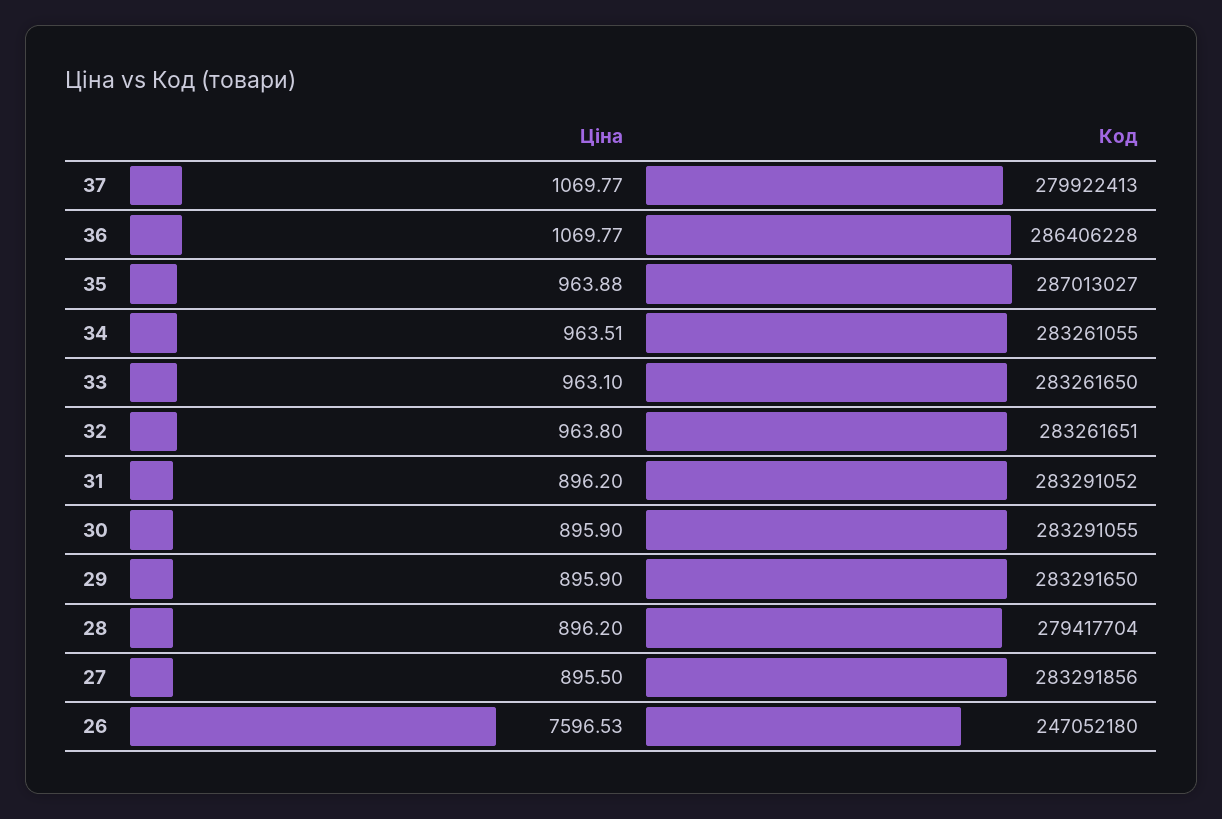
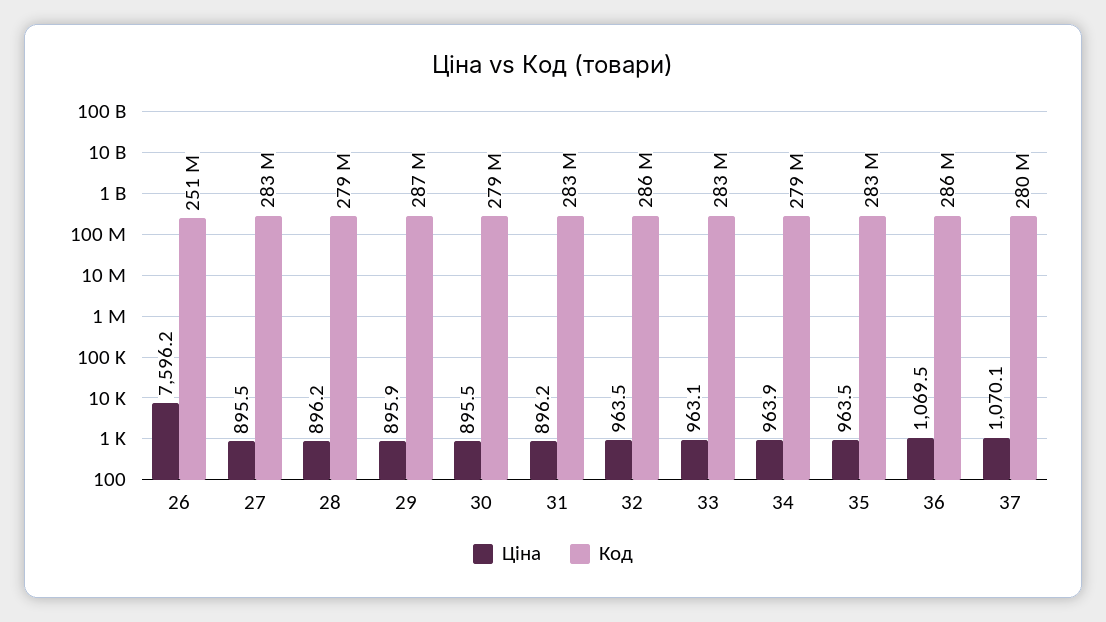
  {
    "Ціна": {
-     "37": 1069.77,
+     "37": 1070.1,
-     "36": 1069.77,
+     "36": 1069.5,
-     "35": 963.88,
+     "35": 963.5,
-     "34": 963.51,
+     "34": 963.9,
      "33": 963.1,
-     "32": 963.8,
+     "32": 963.5,
      "31": 896.2,
-     "30": 895.9,
+     "30": 895.5,
      "29": 895.9,
      "28": 896.2,
      "27": 895.5,
-     "26": 7596.53
+     "26": 7596.2
    },
    "Код": {
      "37": 279922413,
      "36": 286406228,
-     "35": 287013027,
+     "35": 283000000,
-     "34": 283261055,
+     "34": 279000000,
      "33": 283261650,
-     "32": 283261651,
+     "32": 286000000,
      "31": 283291052,
-     "30": 283291055,
+     "30": 279000000,
-     "29": 283291650,
+     "29": 287000000,
      "28": 279417704,
      "27": 283291856,
-     "26": 247052180
+     "26": 251000000
    }
  }

